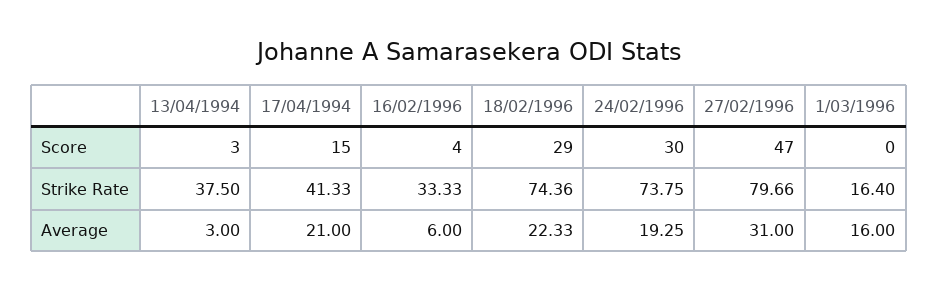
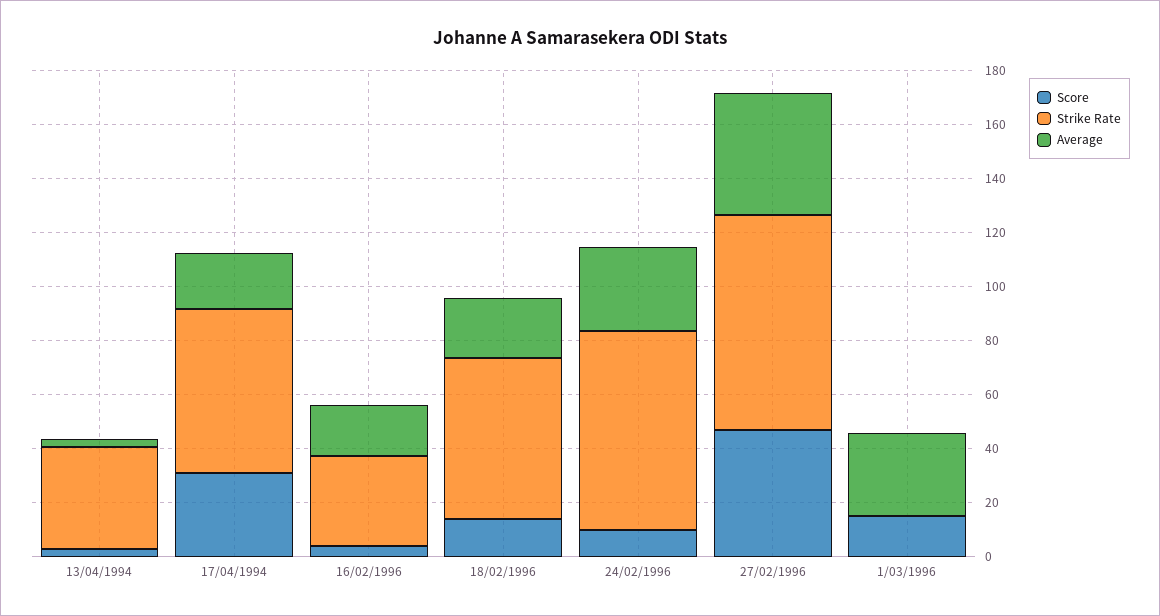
  {
    "Score": {
      "13/04/1994": 3,
-     "17/04/1994": 15,
+     "17/04/1994": 30,
      "16/02/1996": 4,
-     "18/02/1996": 29,
+     "18/02/1996": 15,
-     "24/02/1996": 30,
+     "24/02/1996": 10,
      "27/02/1996": 47,
-     "1/03/1996": 0
+     "1/03/1996": 15
    },
    "Strike Rate": {
      "13/04/1994": 37.5,
-     "17/04/1994": 41.33,
+     "17/04/1994": 60,
      "16/02/1996": 33.33,
-     "18/02/1996": 74.36,
+     "18/02/1996": 60,
      "24/02/1996": 73.75,
      "27/02/1996": 79.66,
-     "1/03/1996": 16.4
+     "1/03/1996": 0
    },
    "Average": {
      "13/04/1994": 3,
      "17/04/1994": 21,
-     "16/02/1996": 6,
+     "16/02/1996": 20,
      "18/02/1996": 22.33,
-     "24/02/1996": 19.25,
+     "24/02/1996": 30,
-     "27/02/1996": 31,
+     "27/02/1996": 45,
-     "1/03/1996": 16
+     "1/03/1996": 30
    }
  }

